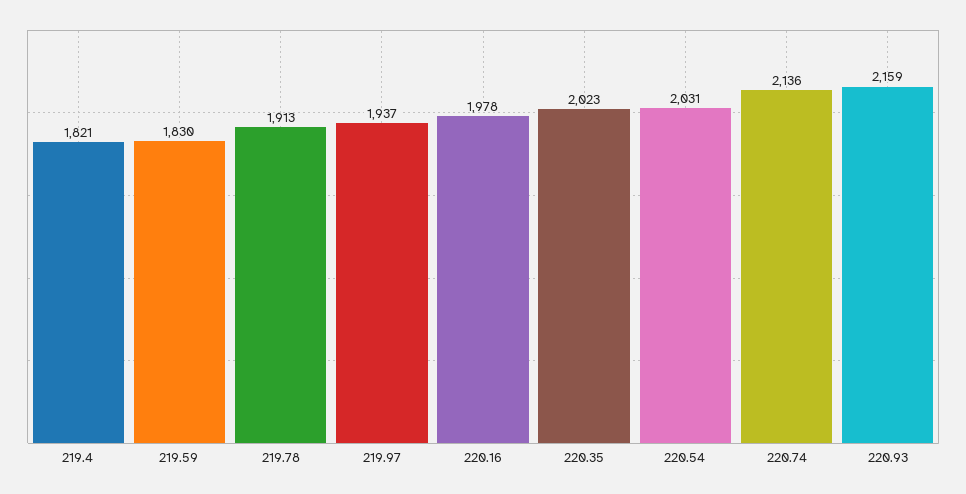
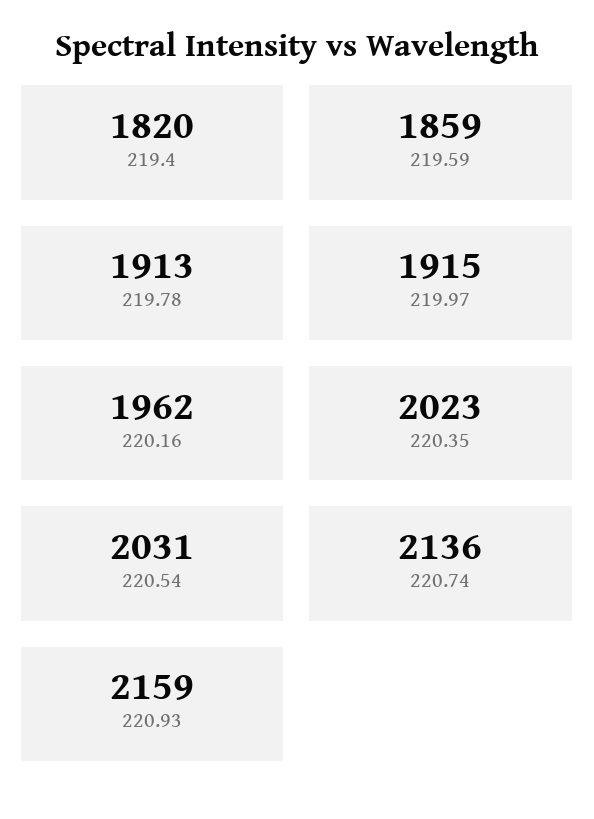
  {
-   "219.4": 1821,
+   "219.4": 1820,
-   "219.59": 1830,
+   "219.59": 1859,
    "219.78": 1913,
-   "219.97": 1937,
+   "219.97": 1915,
-   "220.16": 1978,
+   "220.16": 1962,
    "220.35": 2023,
    "220.54": 2031,
    "220.74": 2136,
    "220.93": 2159
  }

